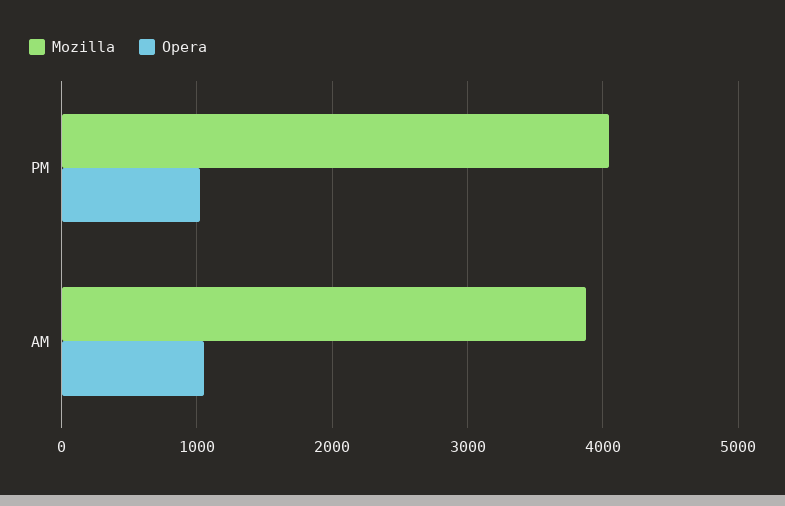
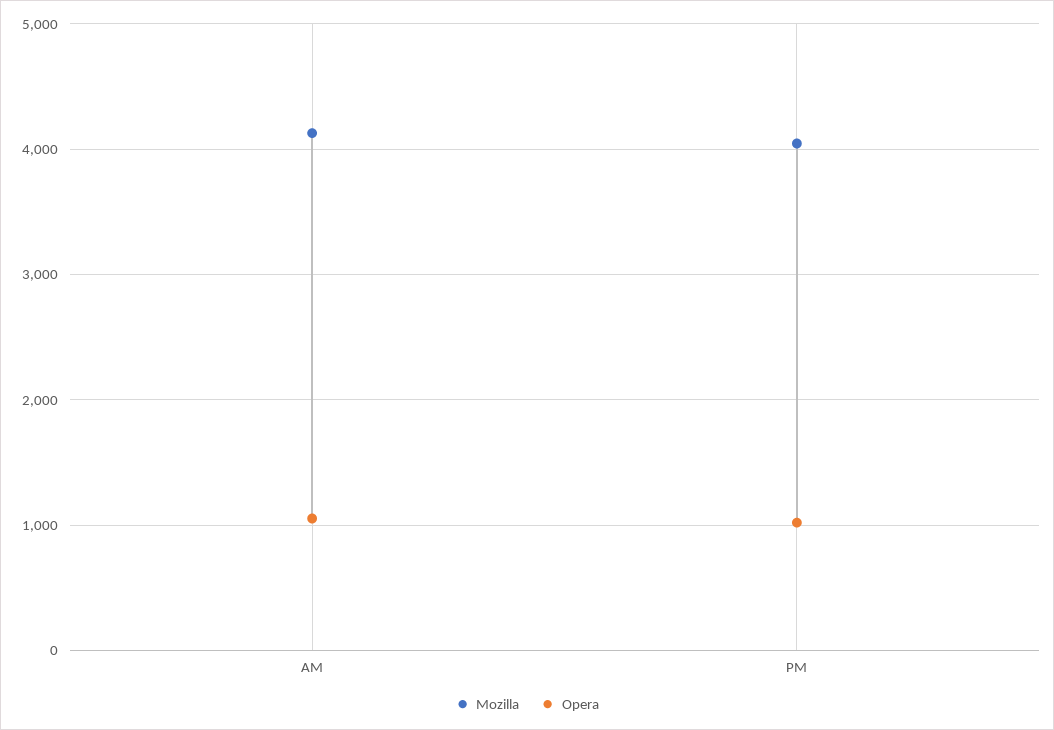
  {
    "Mozilla": {
      "PM": 4000,
-     "AM": 3900
+     "AM": 4100
    },
    "Opera": {
      "PM": 1000,
      "AM": 1100
    }
  }

